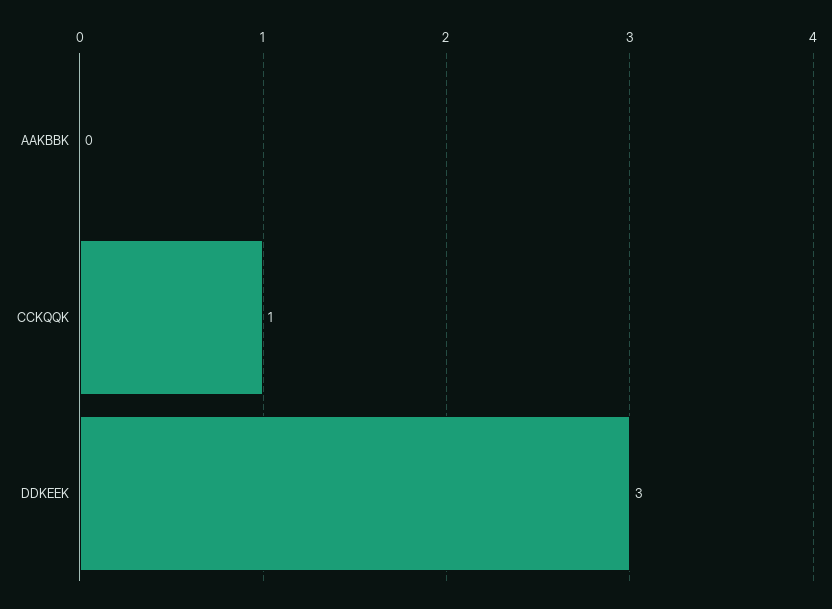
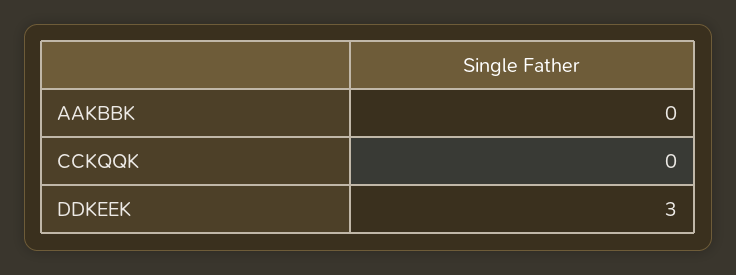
  {
    "AAKBBK": 0,
-   "CCKQQK": 1,
+   "CCKQQK": 0,
    "DDKEEK": 3
  }

